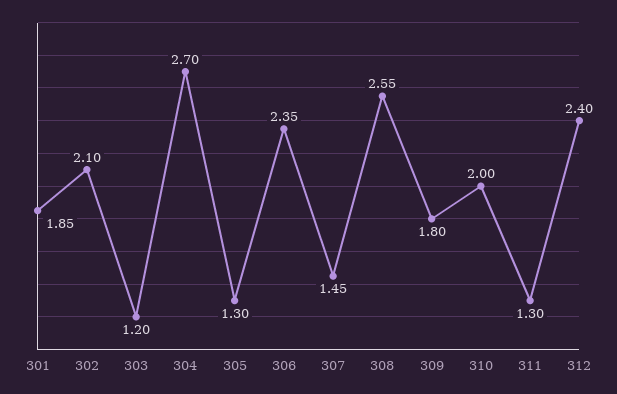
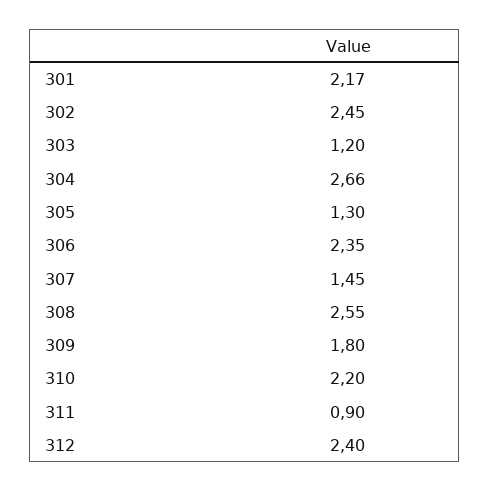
  {
-   "301": 1.85,
+   "301": 2.17,
-   "302": 2.1,
+   "302": 2.45,
    "303": 1.2,
-   "304": 2.7,
+   "304": 2.66,
    "305": 1.3,
    "306": 2.35,
    "307": 1.45,
    "308": 2.55,
    "309": 1.8,
-   "310": 2,
+   "310": 2.2,
-   "311": 1.3,
+   "311": 0.9,
    "312": 2.4
  }

